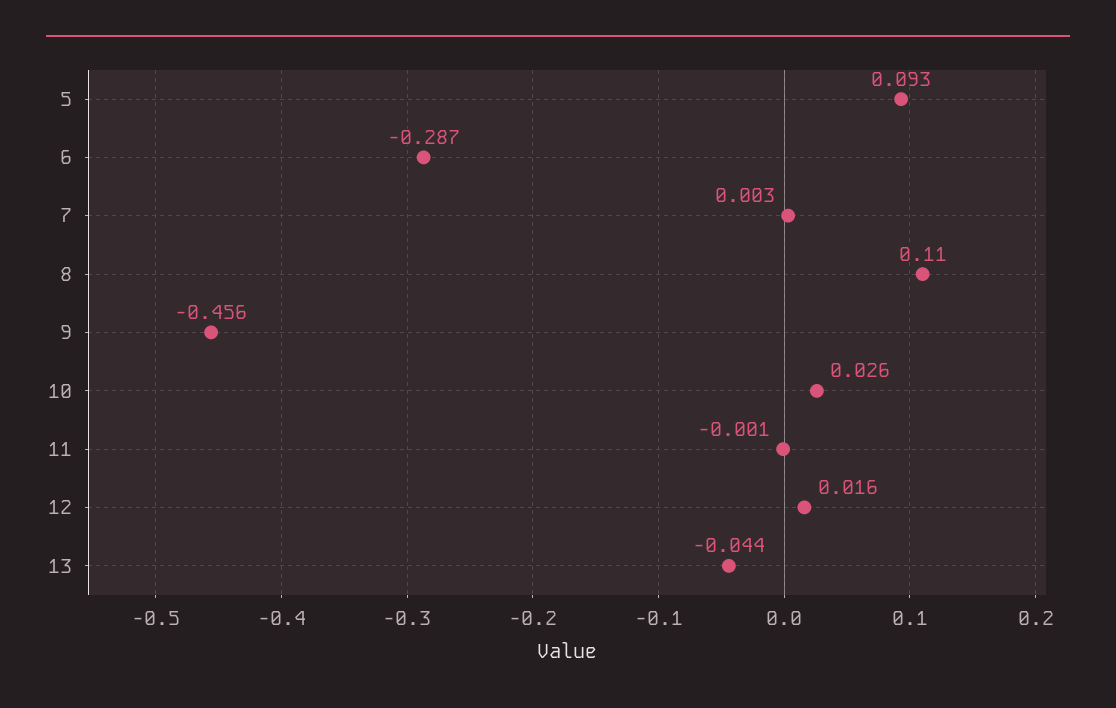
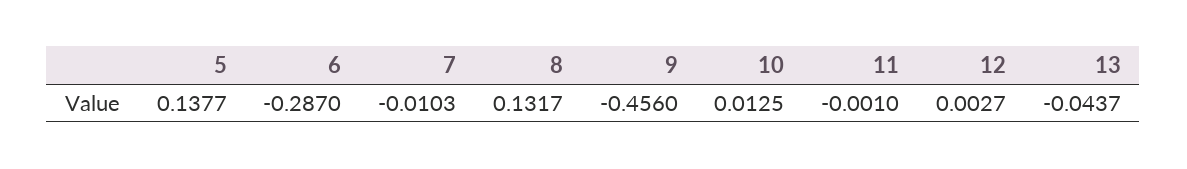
  {
-   "5": 0.093,
+   "5": 0.1377,
    "6": -0.287,
-   "7": 0.003,
+   "7": -0.0103,
-   "8": 0.11,
+   "8": 0.1317,
    "9": -0.456,
-   "10": 0.026,
+   "10": 0.0125,
    "11": -0.001,
-   "12": 0.016,
+   "12": 0.0027,
    "13": -0.0437
  }

